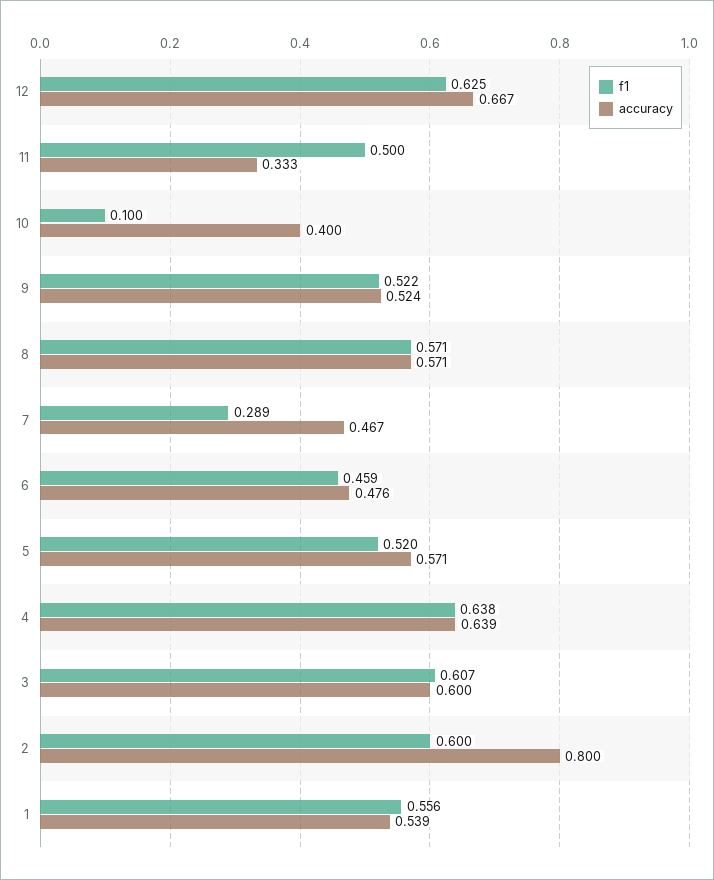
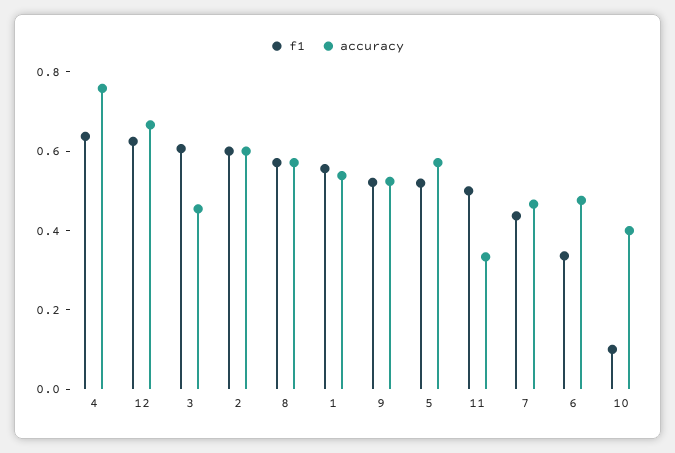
  {
    "f1": {
      "12": 0.625,
      "11": 0.5,
      "10": 0.1,
      "9": 0.522,
      "8": 0.571,
-     "7": 0.289,
+     "7": 0.45,
-     "6": 0.459,
+     "6": 0.35,
      "5": 0.52,
      "4": 0.638,
      "3": 0.607,
      "2": 0.6,
      "1": 0.556
    },
    "accuracy": {
      "12": 0.667,
      "11": 0.333,
      "10": 0.4,
      "9": 0.524,
      "8": 0.571,
      "7": 0.467,
      "6": 0.476,
      "5": 0.571,
-     "4": 0.639,
+     "4": 0.75,
-     "3": 0.6,
+     "3": 0.45,
-     "2": 0.8,
+     "2": 0.6,
      "1": 0.539
    }
  }

